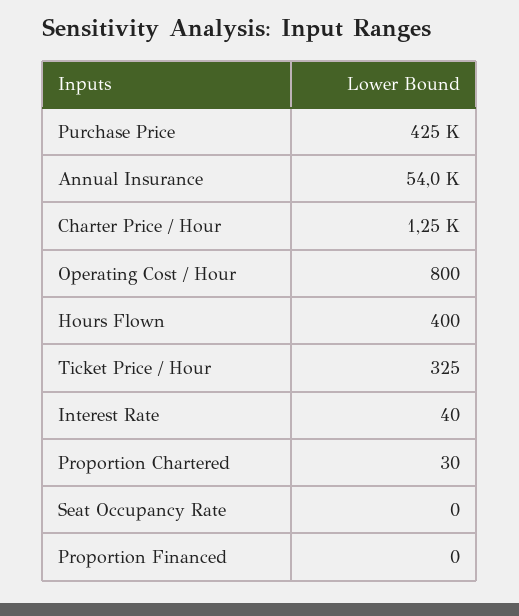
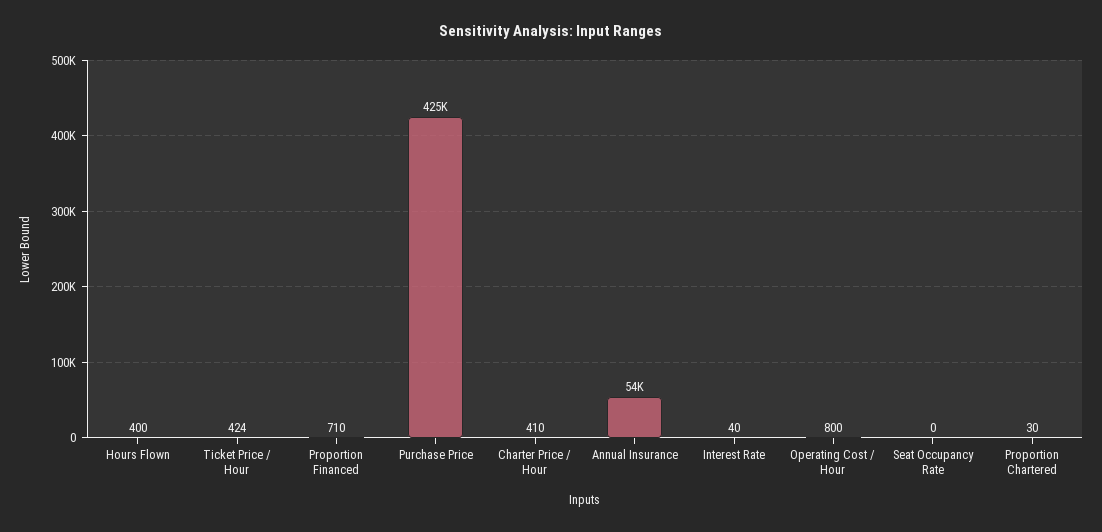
  {
    "Purchase Price": 425000,
    "Annual Insurance": 54000,
-   "Charter Price / Hour": 1250,
+   "Charter Price / Hour": 410,
    "Operating Cost / Hour": 800,
    "Hours Flown": 400,
-   "Ticket Price / Hour": 325,
+   "Ticket Price / Hour": 424,
    "Interest Rate": 40,
    "Proportion Chartered": 30,
    "Seat Occupancy Rate": 0,
-   "Proportion Financed": 0
+   "Proportion Financed": 710
  }

